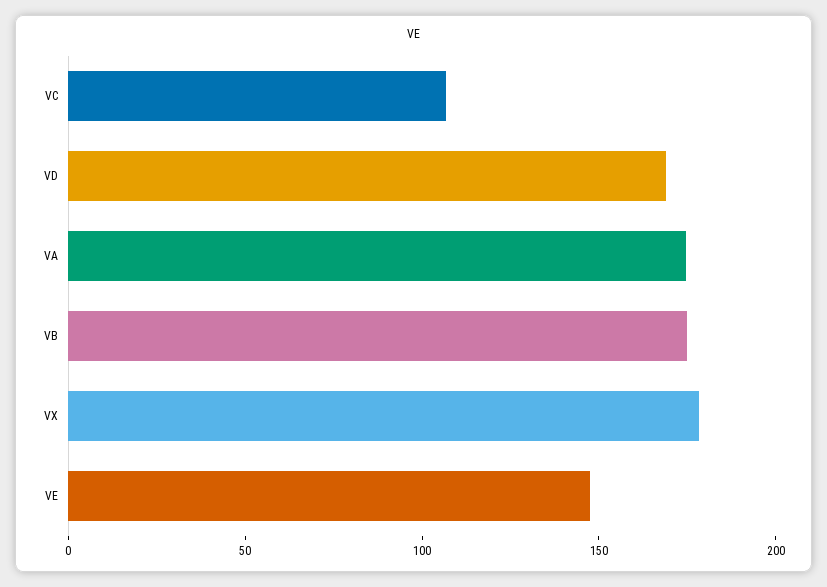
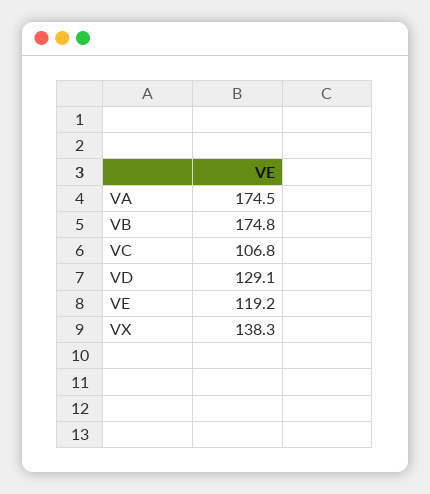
  {
    "VC": 106.8,
-   "VD": 170,
+   "VD": 129.1,
    "VA": 174.5,
    "VB": 174.8,
-   "VX": 180,
+   "VX": 138.3,
-   "VE": 150
+   "VE": 119.2
  }

